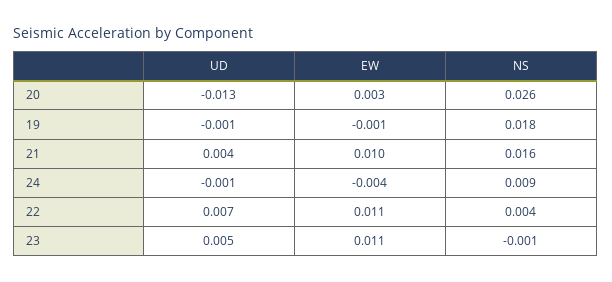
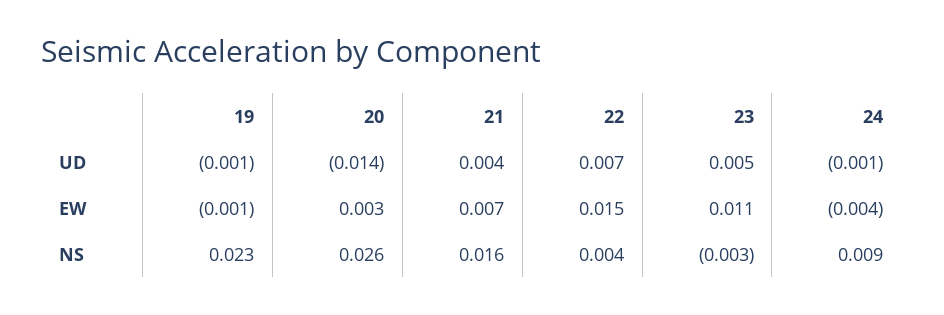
  {
    "UD": {
-     "20": -0.013,
+     "20": -0.014,
      "19": -0.001,
      "21": 0.004,
      "24": -0.001,
      "22": 0.007,
      "23": 0.005
    },
    "EW": {
      "20": 0.003,
      "19": -0.001,
-     "21": 0.01,
+     "21": 0.007,
      "24": -0.004,
-     "22": 0.011,
+     "22": 0.015,
      "23": 0.011
    },
    "NS": {
      "20": 0.026,
-     "19": 0.018,
+     "19": 0.023,
      "21": 0.016,
      "24": 0.009,
      "22": 0.004,
-     "23": -0.001
+     "23": -0.003
    }
  }

